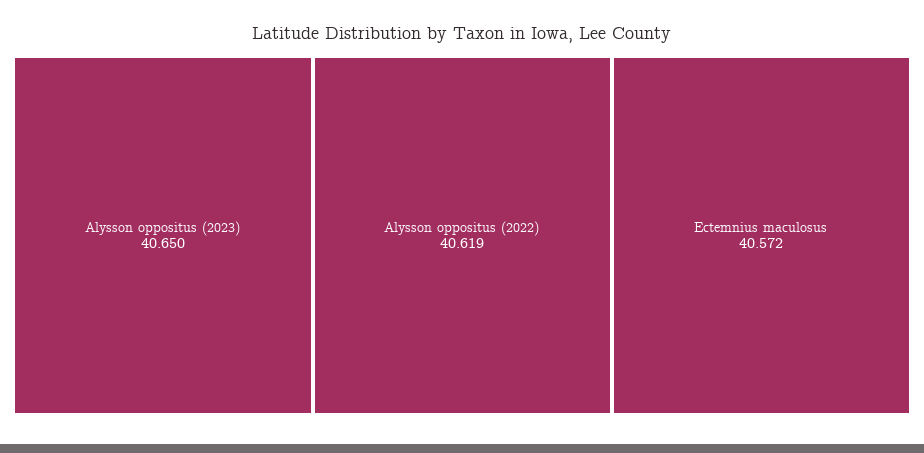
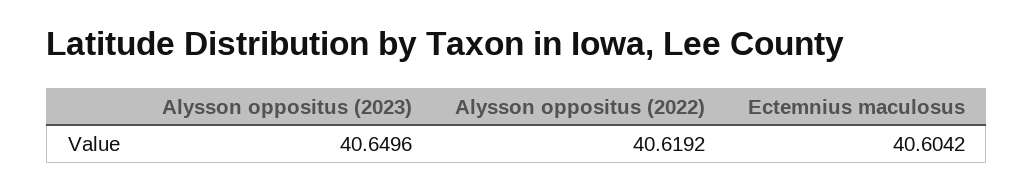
  {
    "Alysson oppositus (2023)": 40.6496,
    "Alysson oppositus (2022)": 40.6192,
-   "Ectemnius maculosus": 40.572
+   "Ectemnius maculosus": 40.6042
  }

